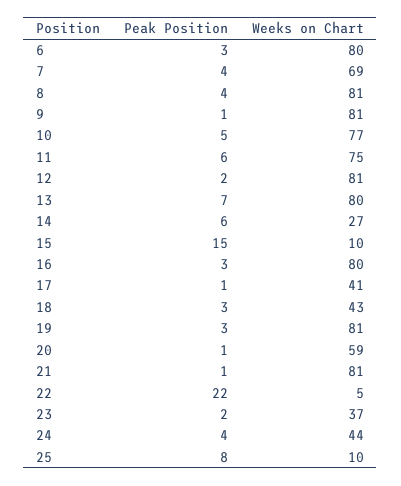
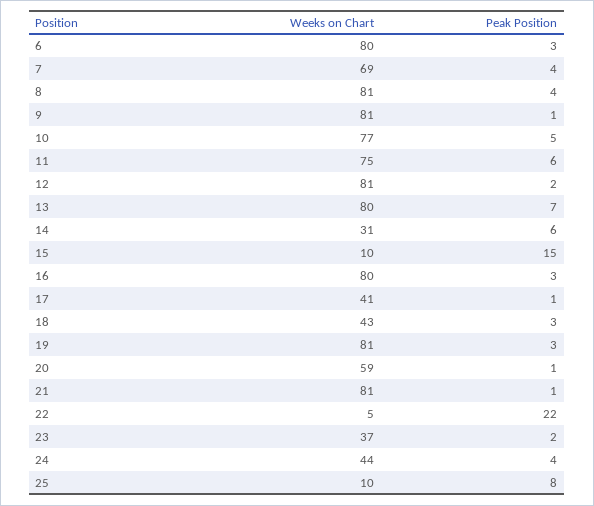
  {
    "Peak Position": {
      "6": 3,
      "7": 4,
      "8": 4,
      "9": 1,
      "10": 5,
      "11": 6,
      "12": 2,
      "13": 7,
      "14": 6,
      "15": 15,
      "16": 3,
      "17": 1,
      "18": 3,
      "19": 3,
      "20": 1,
      "21": 1,
      "22": 22,
      "23": 2,
      "24": 4,
      "25": 8
    },
    "Weeks on Chart": {
      "6": 80,
      "7": 69,
      "8": 81,
      "9": 81,
      "10": 77,
      "11": 75,
      "12": 81,
      "13": 80,
-     "14": 27,
+     "14": 31,
      "15": 10,
      "16": 80,
      "17": 41,
      "18": 43,
      "19": 81,
      "20": 59,
      "21": 81,
      "22": 5,
      "23": 37,
      "24": 44,
      "25": 10
    }
  }

